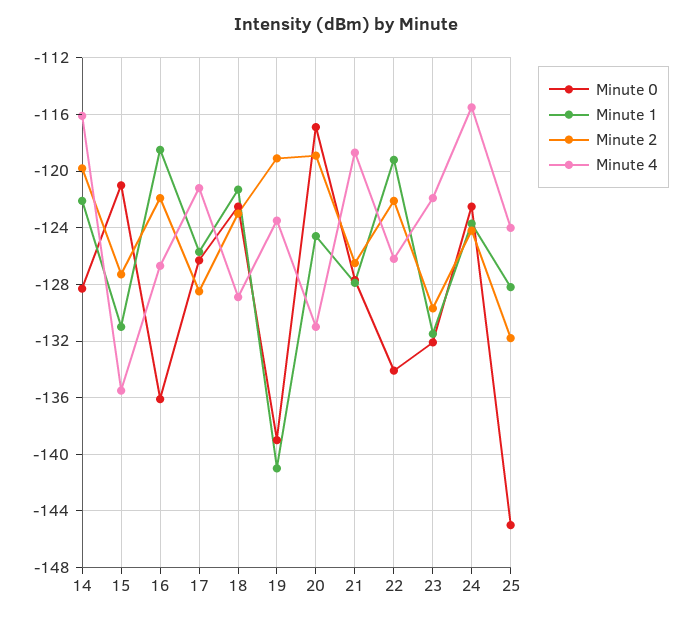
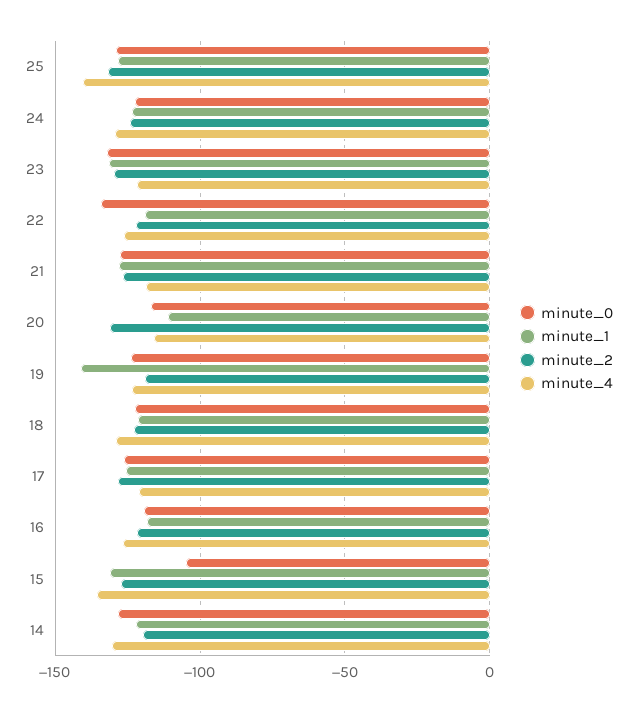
  {
    "Minute 0": {
      "14": -128.5,
-     "15": -121,
+     "15": -105,
-     "16": -136,
+     "16": -120,
      "17": -126.5,
      "18": -122.5,
-     "19": -139,
+     "19": -125,
      "20": -117,
      "21": -127.5,
      "22": -134,
      "23": -132,
      "24": -122.5,
-     "25": -145
+     "25": -130
    },
    "Minute 1": {
      "14": -122,
      "15": -131,
      "16": -118.5,
      "17": -125.5,
      "18": -121.5,
      "19": -141,
-     "20": -124.5,
+     "20": -110,
      "21": -128,
      "22": -119,
      "23": -131.5,
      "24": -123.5,
      "25": -128
    },
    "Minute 2": {
      "14": -120,
      "15": -127.5,
      "16": -122,
      "17": -128.5,
      "18": -123,
      "19": -119,
-     "20": -119,
+     "20": -130,
      "21": -126.5,
      "22": -122,
      "23": -129.5,
      "24": -124,
      "25": -132
    },
    "Minute 4": {
-     "14": -116,
+     "14": -130,
      "15": -135.5,
      "16": -126.5,
      "17": -121,
      "18": -129,
      "19": -123.5,
-     "20": -131,
+     "20": -115,
      "21": -118.5,
      "22": -126,
      "23": -122,
-     "24": -115.5,
+     "24": -130,
-     "25": -124
+     "25": -140
    }
  }

